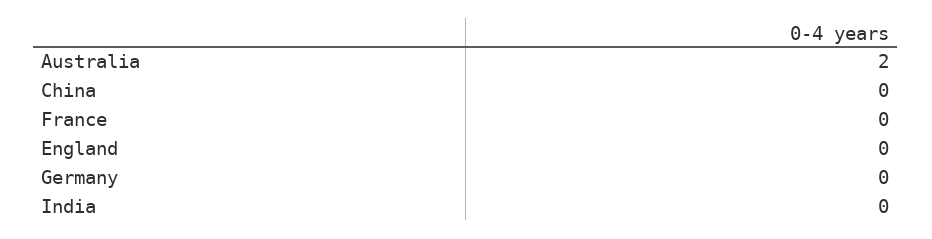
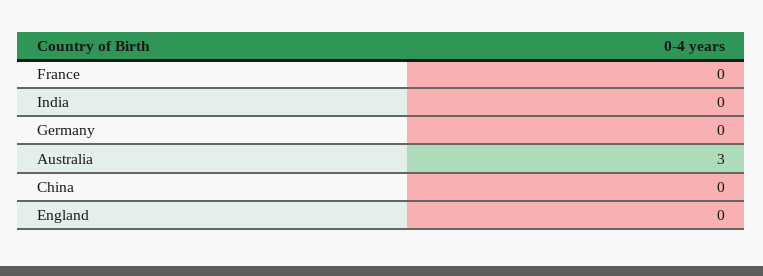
  {
-   "Australia": 2,
+   "Australia": 3,
    "China": 0,
    "France": 0,
    "England": 0,
    "Germany": 0,
    "India": 0
  }

